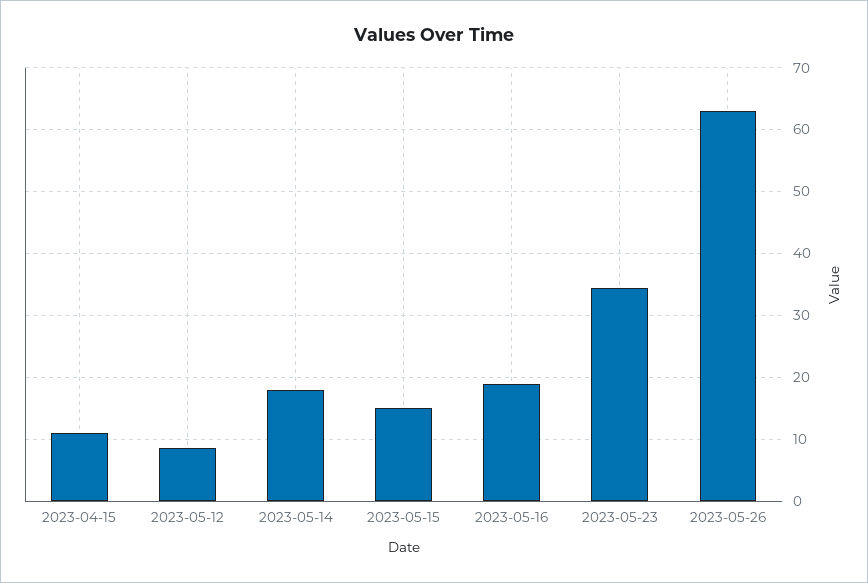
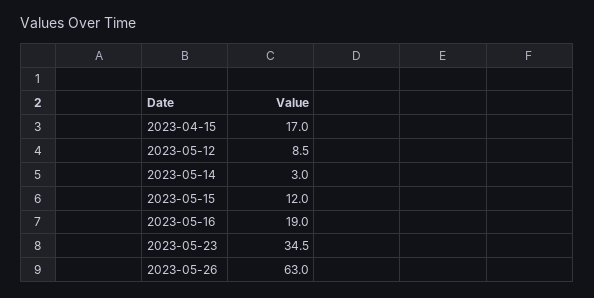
  {
-   "2023-04-15": 11,
+   "2023-04-15": 17,
    "2023-05-12": 8.5,
-   "2023-05-14": 18,
+   "2023-05-14": 3,
-   "2023-05-15": 15,
+   "2023-05-15": 12,
    "2023-05-16": 19,
    "2023-05-23": 34.5,
    "2023-05-26": 63
  }

